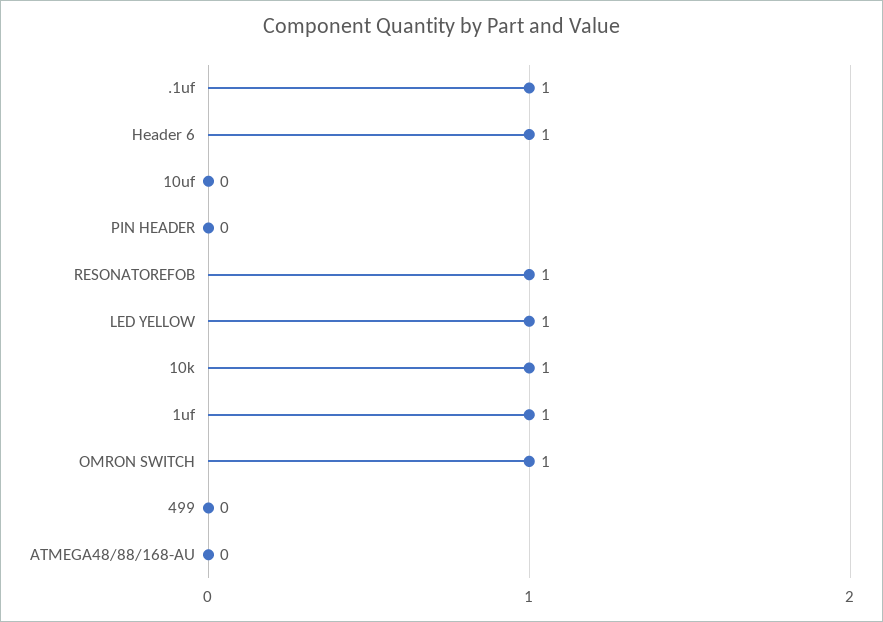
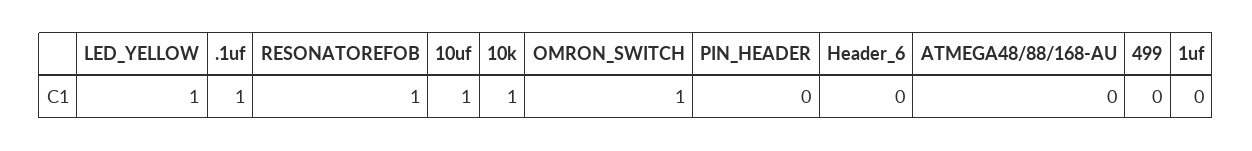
  {
    ".1uf": 1,
-   "Header 6": 1,
+   "Header 6": 0,
-   "10uf": 0,
+   "10uf": 1,
    "PIN HEADER": 0,
    "RESONATOREFOB": 1,
    "LED YELLOW": 1,
    "10k": 1,
-   "1uf": 1,
+   "1uf": 0,
    "OMRON SWITCH": 1,
    "499": 0,
    "ATMEGA48/88/168-AU": 0
  }

